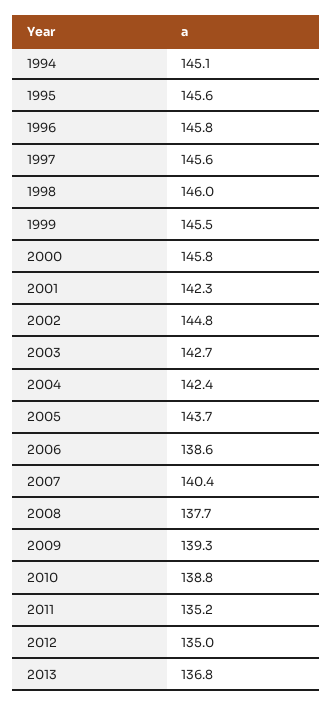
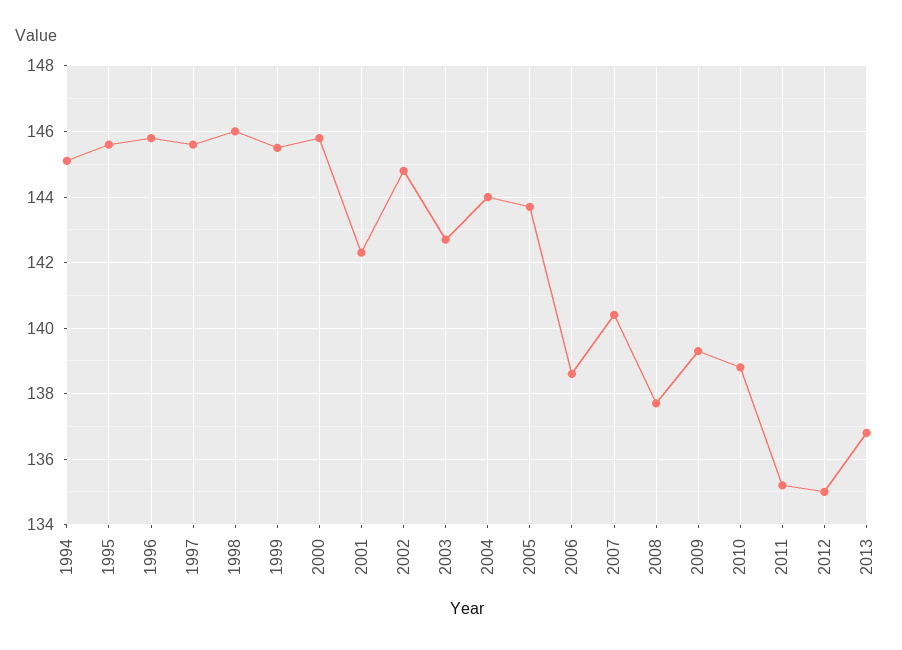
  {
    "1994": 145.1,
    "1995": 145.6,
    "1996": 145.8,
    "1997": 145.6,
    "1998": 146,
    "1999": 145.5,
    "2000": 145.8,
    "2001": 142.3,
    "2002": 144.8,
    "2003": 142.7,
-   "2004": 142.4,
+   "2004": 144,
    "2005": 143.7,
    "2006": 138.6,
    "2007": 140.4,
    "2008": 137.7,
    "2009": 139.3,
    "2010": 138.8,
    "2011": 135.2,
    "2012": 135,
    "2013": 136.8
  }

